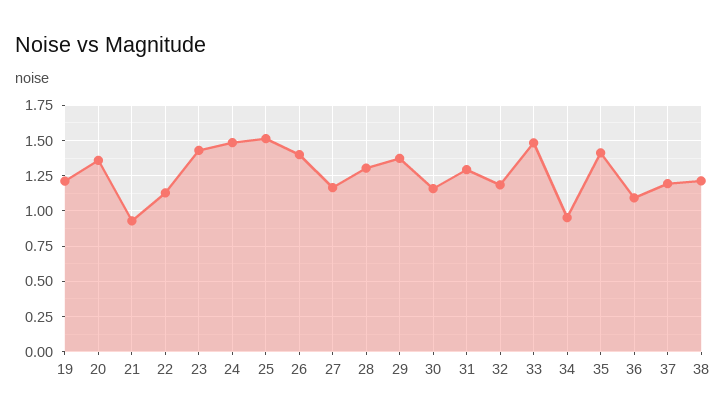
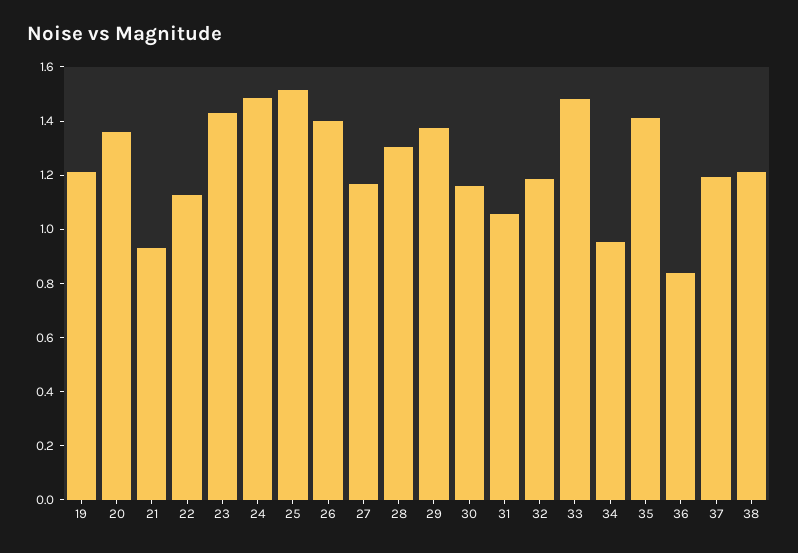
  {
    "19": 1.2,
    "20": 1.35,
    "21": 0.95,
    "22": 1.15,
    "23": 1.45,
    "24": 1.5,
    "25": 1.5,
    "26": 1.4,
    "27": 1.15,
    "28": 1.3,
    "29": 1.35,
    "30": 1.15,
-   "31": 1.3,
+   "31": 1.05,
    "32": 1.2,
    "33": 1.5,
    "34": 0.95,
    "35": 1.4,
-   "36": 1.1,
+   "36": 0.85,
    "37": 1.2,
    "38": 1.2
  }

